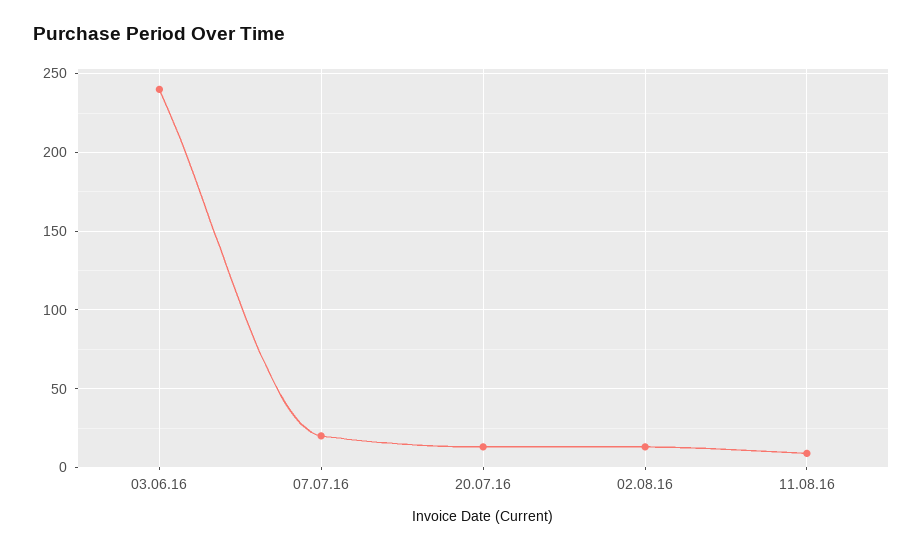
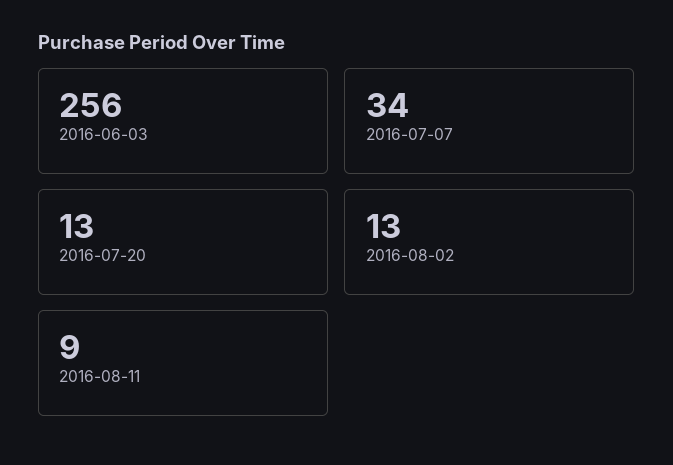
  {
-   "03.06.16": 240,
+   "03.06.16": 256,
-   "07.07.16": 20,
+   "07.07.16": 34,
    "20.07.16": 13,
    "02.08.16": 13,
    "11.08.16": 9
  }

